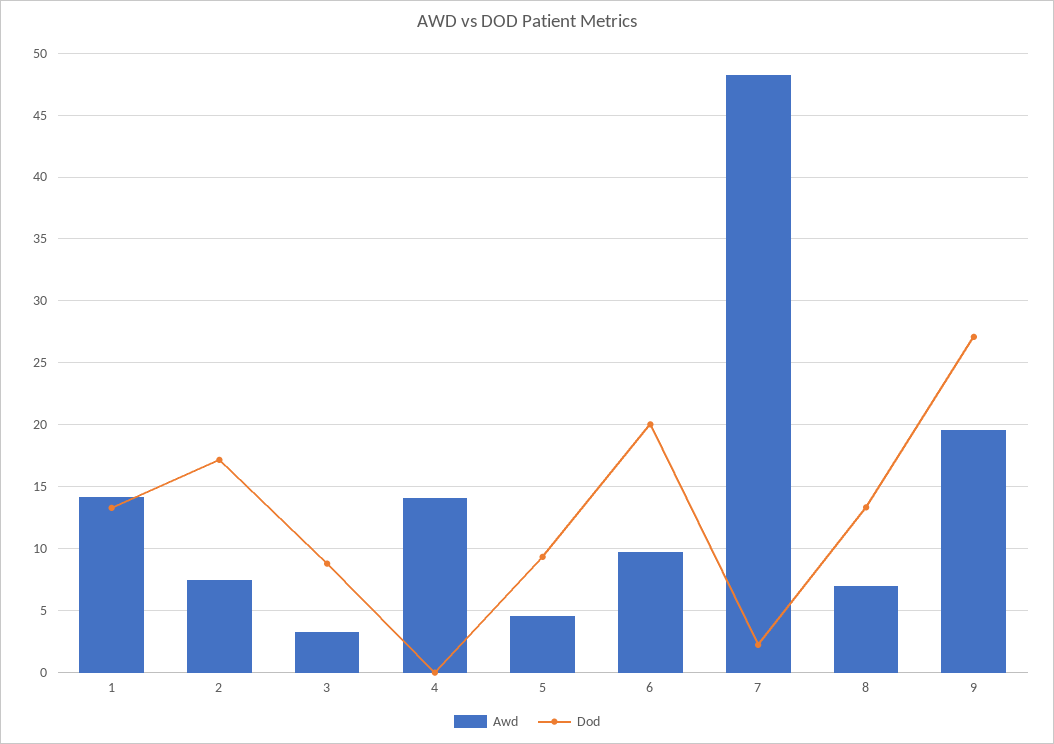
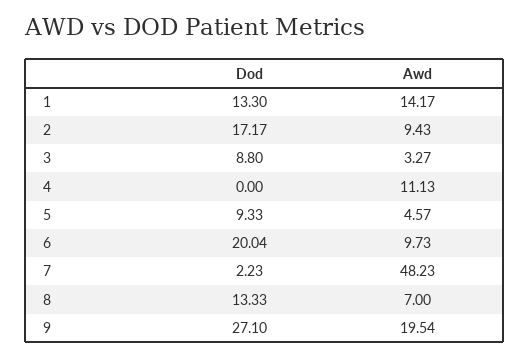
  {
    "Awd": {
      "1": 14.17,
-     "2": 7.5,
+     "2": 9.43,
      "3": 3.27,
-     "4": 14,
+     "4": 11.13,
      "5": 4.57,
      "6": 9.73,
      "7": 48.23,
      "8": 7,
      "9": 19.54
    },
    "Dod": {
      "1": 13.3,
      "2": 17.17,
      "3": 8.8,
      "4": 0,
      "5": 9.33,
      "6": 20.04,
      "7": 2.23,
      "8": 13.33,
      "9": 27.1
    }
  }

